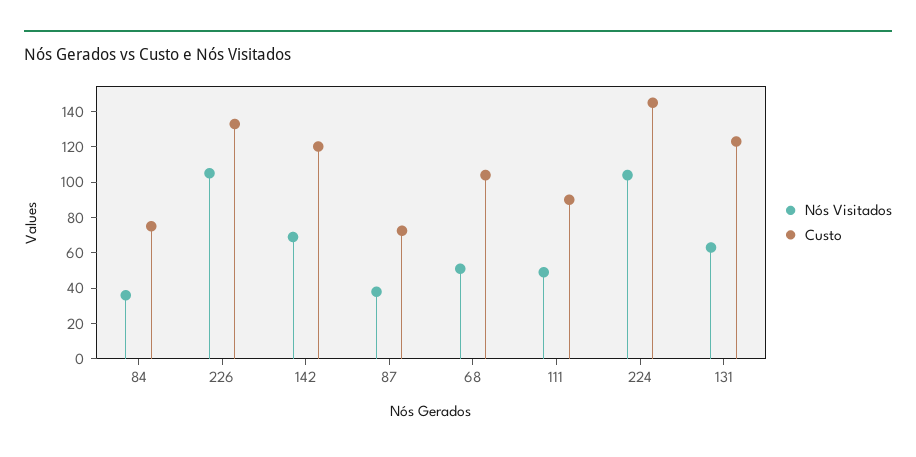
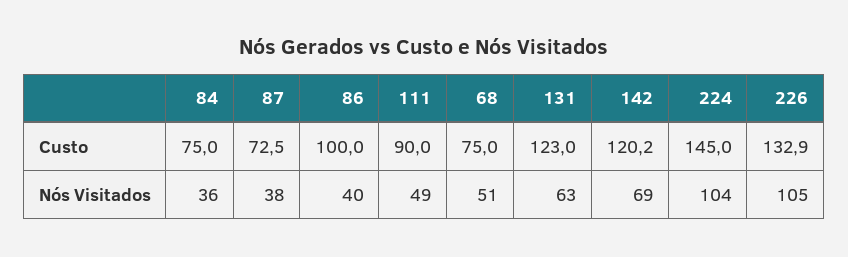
  {
    "Nós Visitados": {
      "84": 36,
      "226": 105,
      "142": 69,
      "87": 38,
      "68": 51,
      "111": 49,
      "224": 104,
-     "131": 63
+     "131": 63,
+     "86": 40
    },
    "Custo": {
      "84": 75,
      "226": 132.9,
      "142": 120.2,
      "87": 72.5,
-     "68": 105,
+     "68": 75,
      "111": 90,
      "224": 145,
-     "131": 123
+     "131": 123,
+     "86": 100
    }
  }

